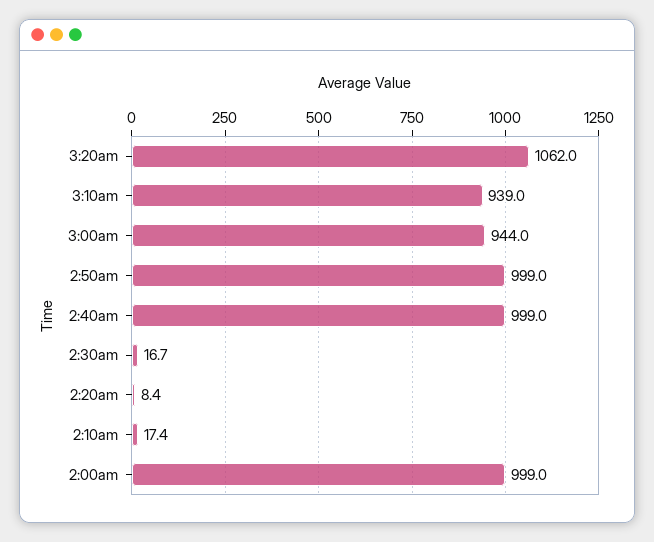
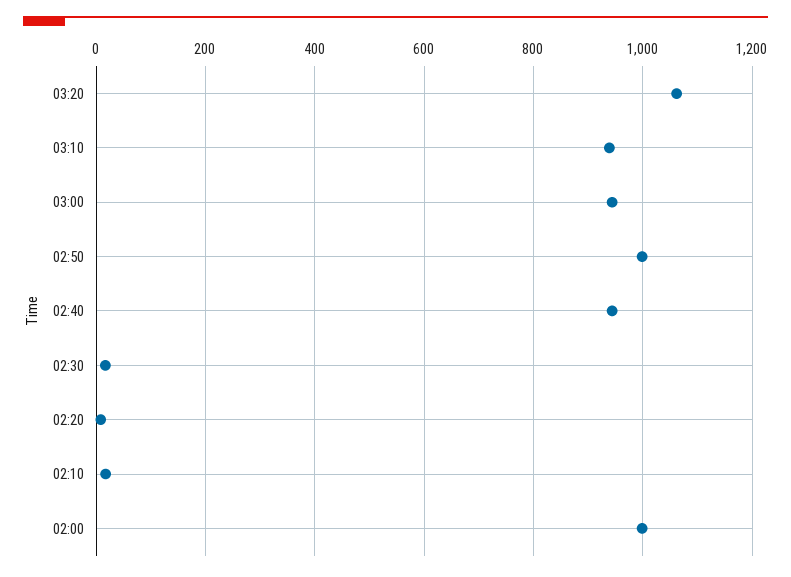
  {
    "3:20am": 1062,
    "3:10am": 939,
    "3:00am": 944,
    "2:50am": 999,
-   "2:40am": 999,
+   "2:40am": 940,
    "2:30am": 16.7,
    "2:20am": 8.4,
    "2:10am": 17.4,
    "2:00am": 999
  }

